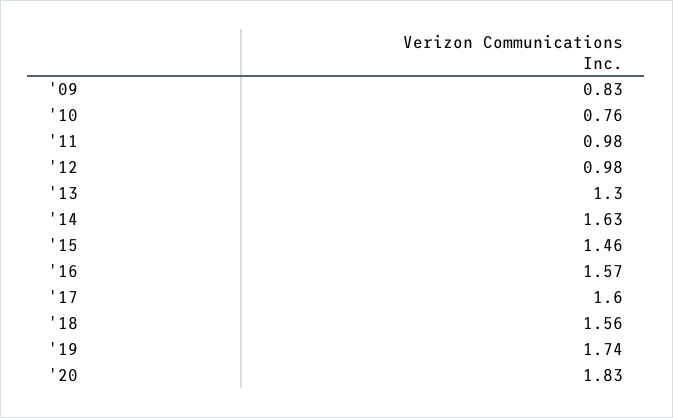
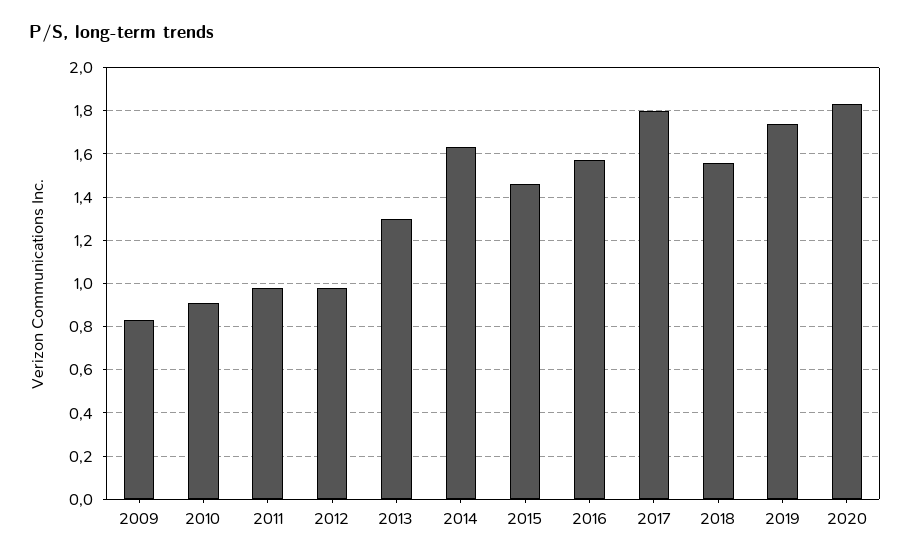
  {
    "'09": 0.83,
-   "'10": 0.76,
+   "'10": 0.9,
    "'11": 0.98,
    "'12": 0.98,
    "'13": 1.3,
    "'14": 1.63,
    "'15": 1.46,
    "'16": 1.57,
-   "'17": 1.6,
+   "'17": 1.8,
    "'18": 1.56,
    "'19": 1.74,
    "'20": 1.83
  }

